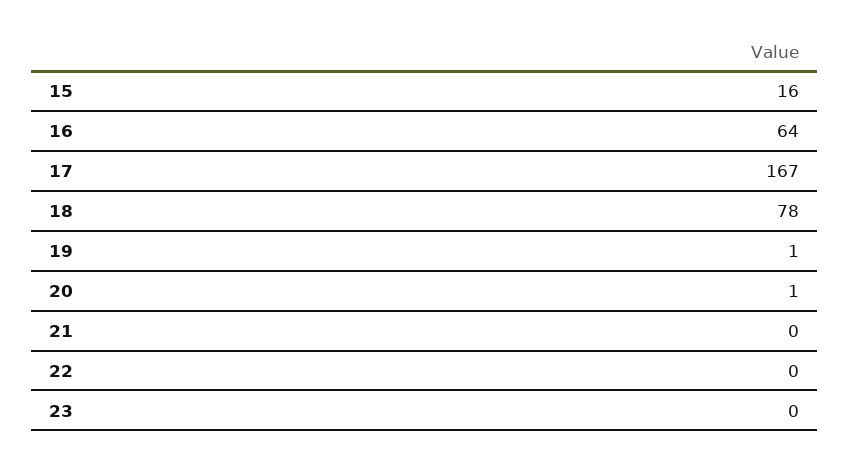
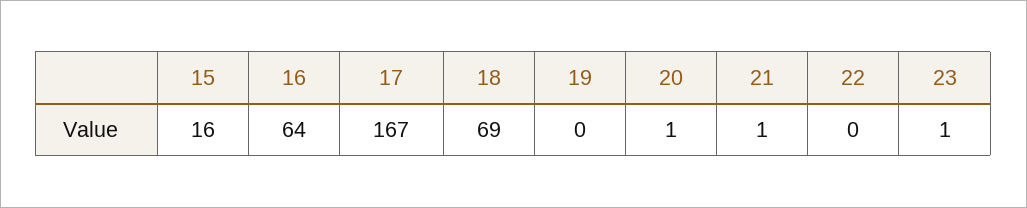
  {
    "15": 16,
    "16": 64,
    "17": 167,
-   "18": 78,
+   "18": 69,
-   "19": 1,
+   "19": 0,
    "20": 1,
-   "21": 0,
+   "21": 1,
    "22": 0,
-   "23": 0
+   "23": 1
  }

